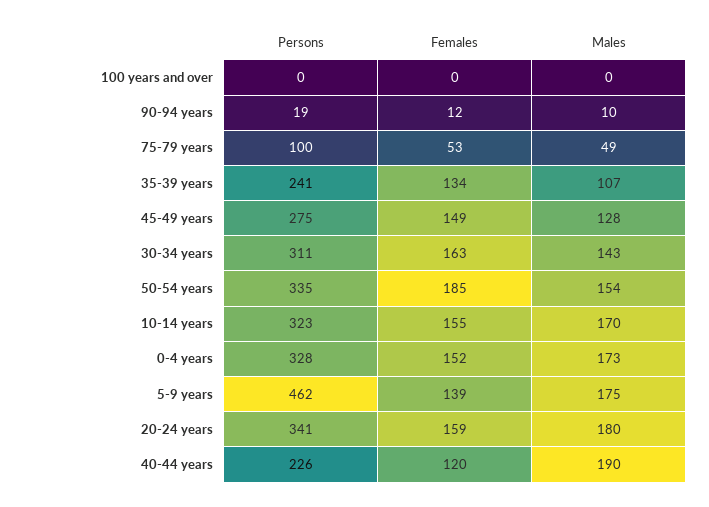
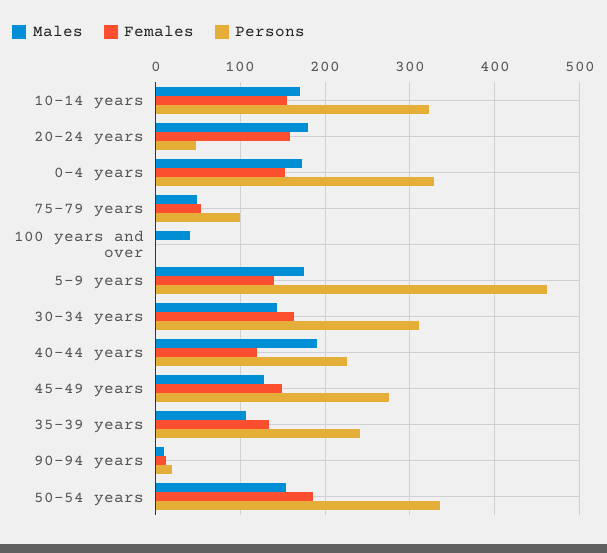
  {
    "Persons": {
      "100 years and over": 0,
      "90-94 years": 19,
      "75-79 years": 100,
      "35-39 years": 241,
      "45-49 years": 275,
      "30-34 years": 311,
      "50-54 years": 335,
      "10-14 years": 323,
      "0-4 years": 328,
      "5-9 years": 462,
-     "20-24 years": 341,
+     "20-24 years": 50,
      "40-44 years": 226
    },
    "Females": {
      "100 years and over": 0,
      "90-94 years": 12,
      "75-79 years": 53,
      "35-39 years": 134,
      "45-49 years": 149,
      "30-34 years": 163,
      "50-54 years": 185,
      "10-14 years": 155,
      "0-4 years": 152,
      "5-9 years": 139,
      "20-24 years": 159,
      "40-44 years": 120
    },
    "Males": {
-     "100 years and over": 0,
+     "100 years and over": 40,
      "90-94 years": 10,
      "75-79 years": 49,
      "35-39 years": 107,
      "45-49 years": 128,
      "30-34 years": 143,
      "50-54 years": 154,
      "10-14 years": 170,
      "0-4 years": 173,
      "5-9 years": 175,
      "20-24 years": 180,
      "40-44 years": 190
    }
  }

